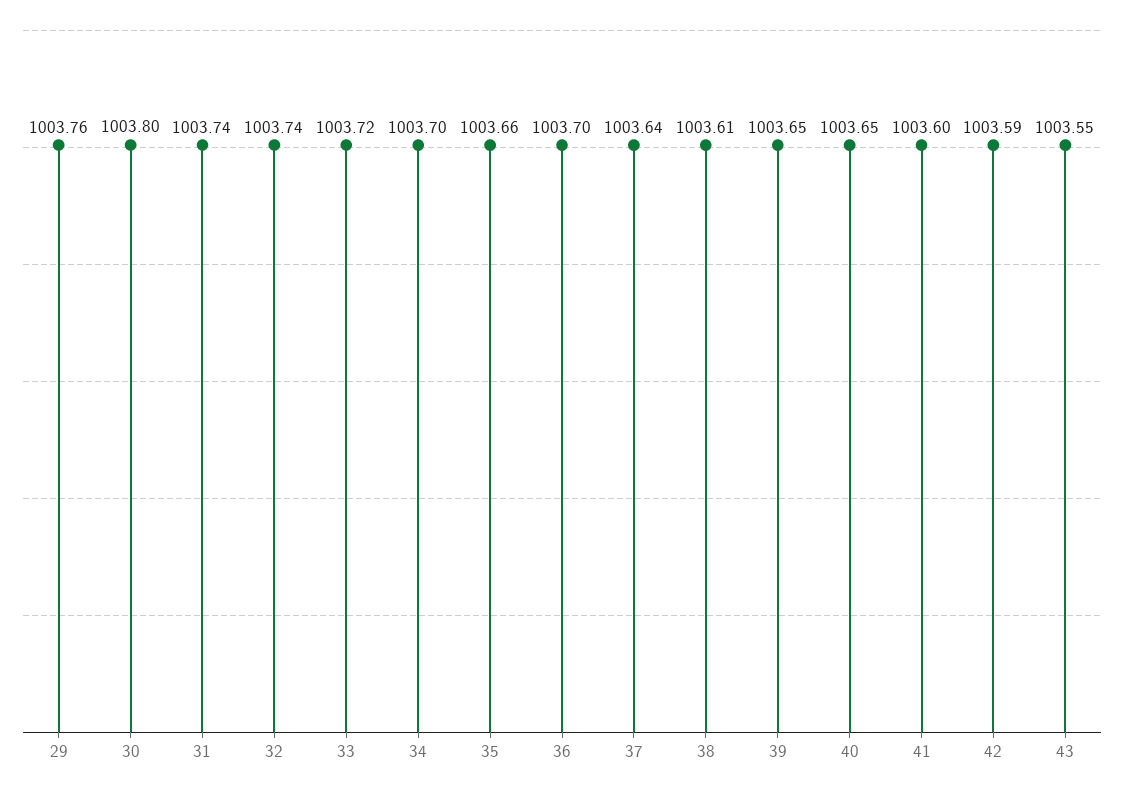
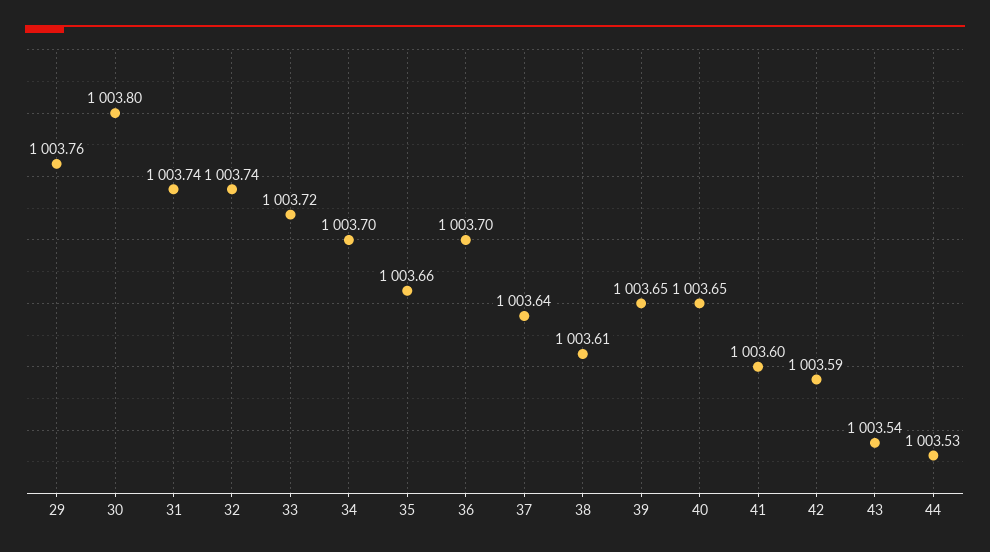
  {
    "29": 1003.76,
    "30": 1003.8,
    "31": 1003.74,
    "32": 1003.74,
    "33": 1003.72,
    "34": 1003.7,
    "35": 1003.66,
    "36": 1003.7,
    "37": 1003.64,
    "38": 1003.61,
    "39": 1003.65,
    "40": 1003.65,
    "41": 1003.6,
    "42": 1003.59,
-   "43": 1003.55
+   "43": 1003.54,
+   "44": 1003.53
  }

